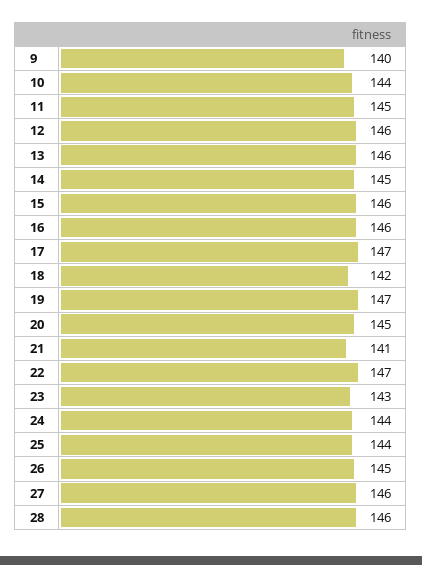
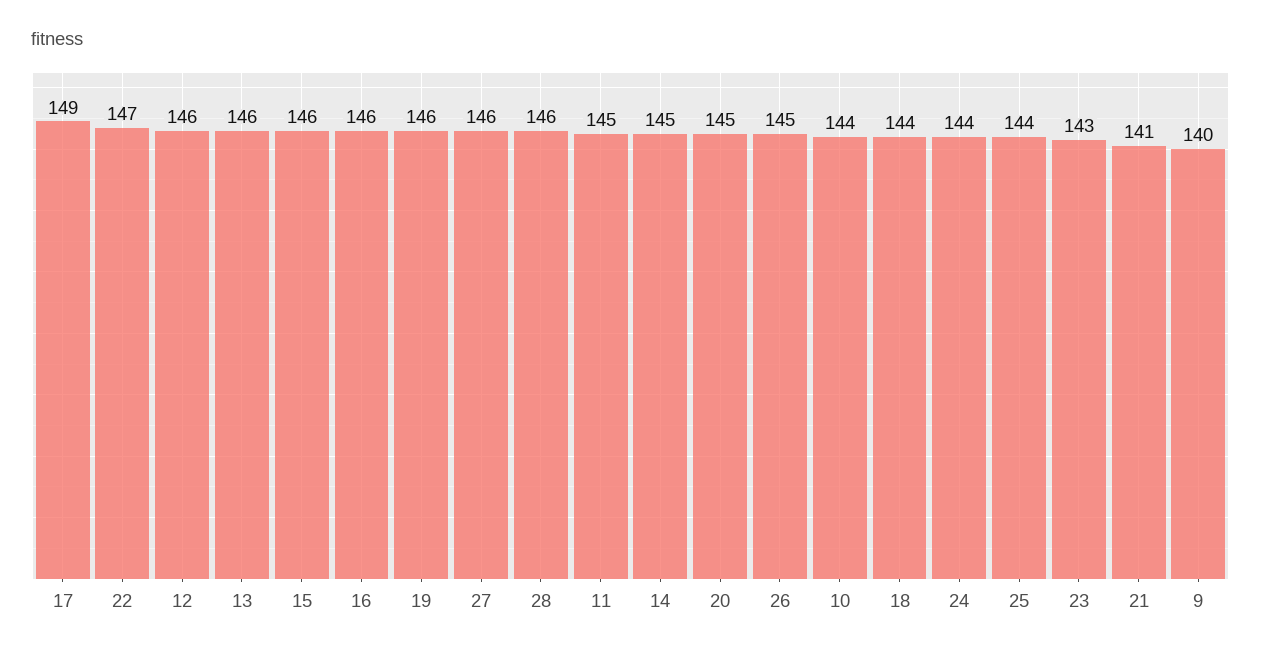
  {
    "9": 140,
    "10": 144,
    "11": 145,
    "12": 146,
    "13": 146,
    "14": 145,
    "15": 146,
    "16": 146,
-   "17": 147,
+   "17": 149,
-   "18": 142,
+   "18": 144,
-   "19": 147,
+   "19": 146,
    "20": 145,
    "21": 141,
    "22": 147,
    "23": 143,
    "24": 144,
    "25": 144,
    "26": 145,
    "27": 146,
    "28": 146
  }

